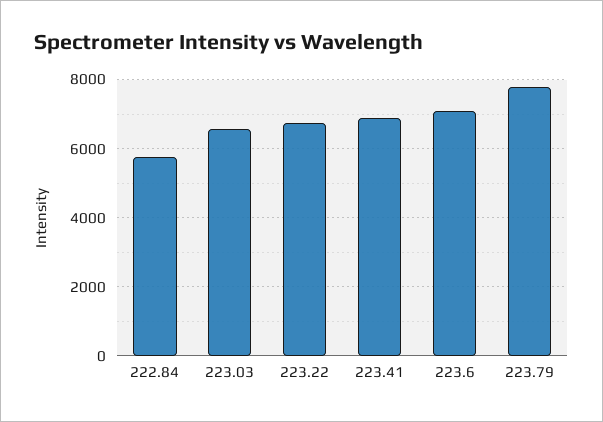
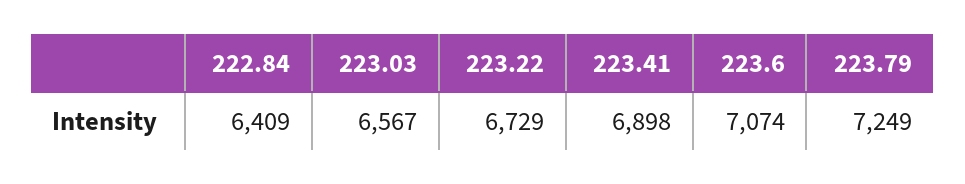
  {
-   "222.84": 5800,
+   "222.84": 6409,
    "223.03": 6567,
    "223.22": 6729,
    "223.41": 6898,
    "223.6": 7074,
-   "223.79": 7800
+   "223.79": 7249
  }

